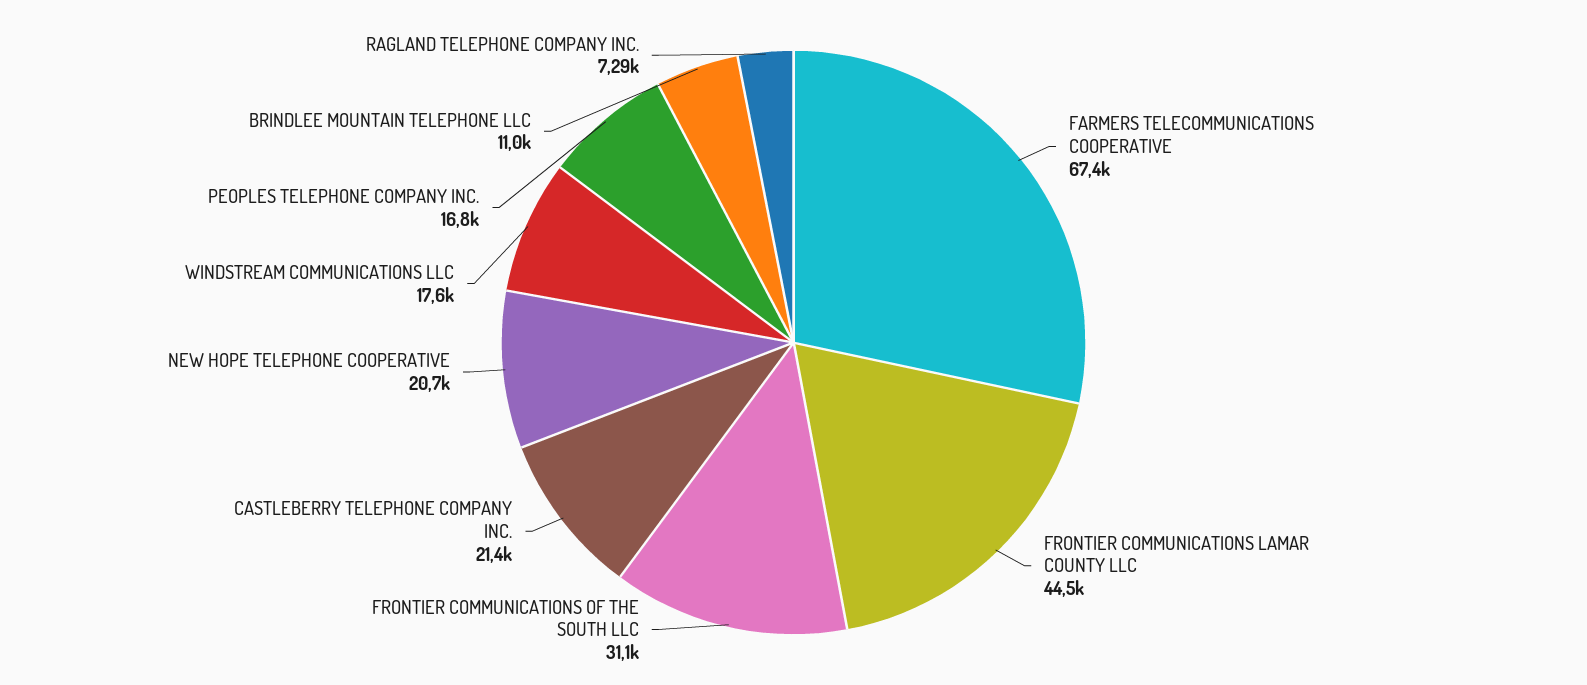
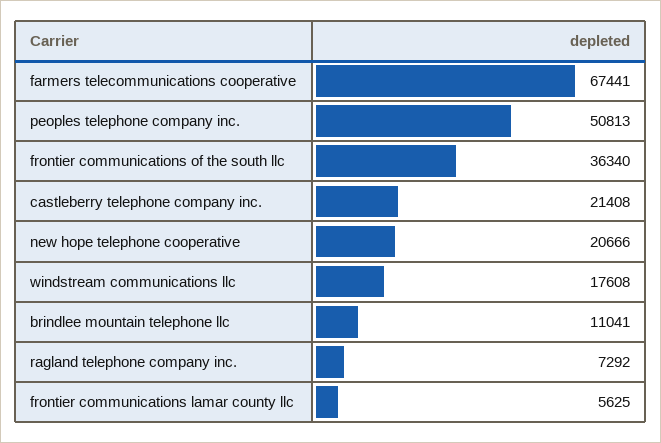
  {
    "FARMERS TELECOMMUNICATIONS COOPERATIVE": 67441,
-   "FRONTIER COMMUNICATIONS LAMAR COUNTY LLC": 44500,
+   "FRONTIER COMMUNICATIONS LAMAR COUNTY LLC": 5625,
-   "FRONTIER COMMUNICATIONS OF THE SOUTH LLC": 31100,
+   "FRONTIER COMMUNICATIONS OF THE SOUTH LLC": 36340,
    "CASTLEBERRY TELEPHONE COMPANY INC.": 21408,
    "NEW HOPE TELEPHONE COOPERATIVE": 20666,
    "WINDSTREAM COMMUNICATIONS LLC": 17608,
-   "PEOPLES TELEPHONE COMPANY INC.": 16800,
+   "PEOPLES TELEPHONE COMPANY INC.": 50813,
    "BRINDLEE MOUNTAIN TELEPHONE LLC": 11041,
    "RAGLAND TELEPHONE COMPANY INC.": 7292
  }

